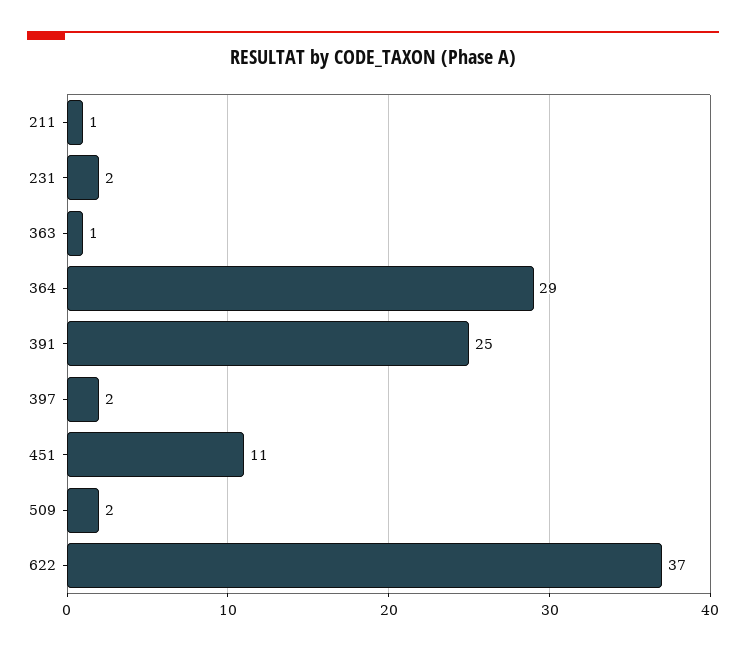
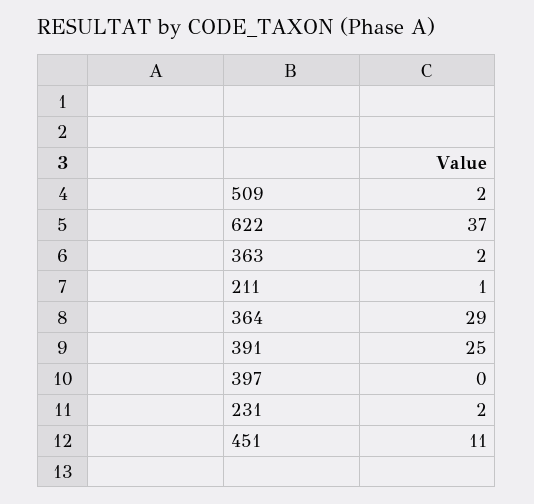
  {
    "211": 1,
    "231": 2,
-   "363": 1,
+   "363": 2,
    "364": 29,
    "391": 25,
-   "397": 2,
+   "397": 0,
    "451": 11,
    "509": 2,
    "622": 37
  }

